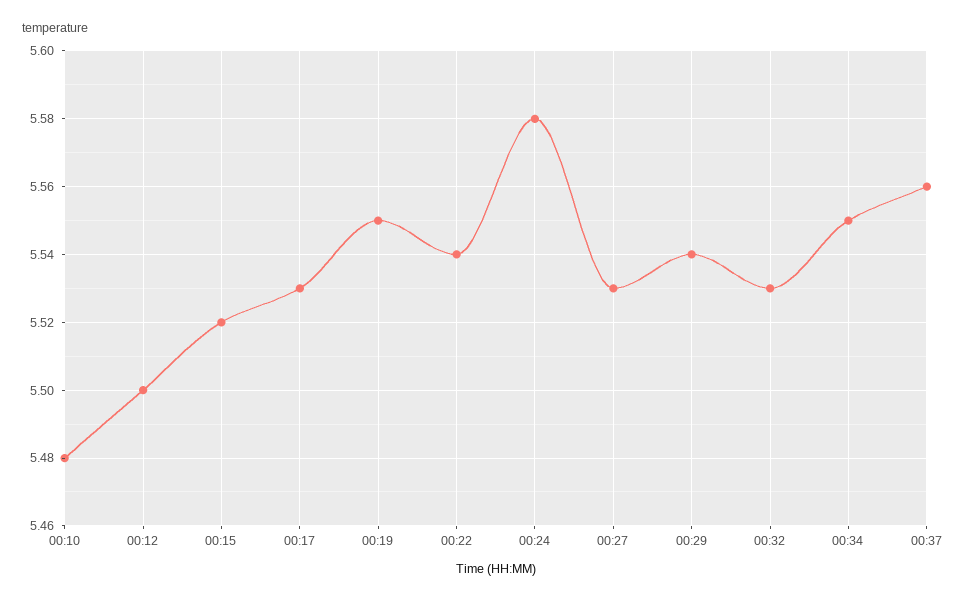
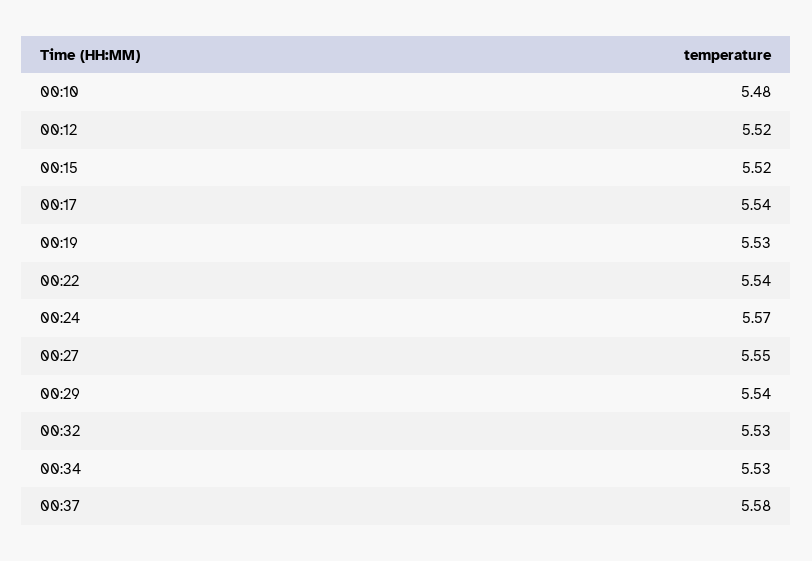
  {
    "00:10": 5.48,
-   "00:12": 5.5,
+   "00:12": 5.52,
    "00:15": 5.52,
-   "00:17": 5.53,
+   "00:17": 5.54,
-   "00:19": 5.55,
+   "00:19": 5.53,
    "00:22": 5.54,
-   "00:24": 5.58,
+   "00:24": 5.57,
-   "00:27": 5.53,
+   "00:27": 5.55,
    "00:29": 5.54,
    "00:32": 5.53,
-   "00:34": 5.55,
+   "00:34": 5.53,
-   "00:37": 5.56
+   "00:37": 5.58
  }

